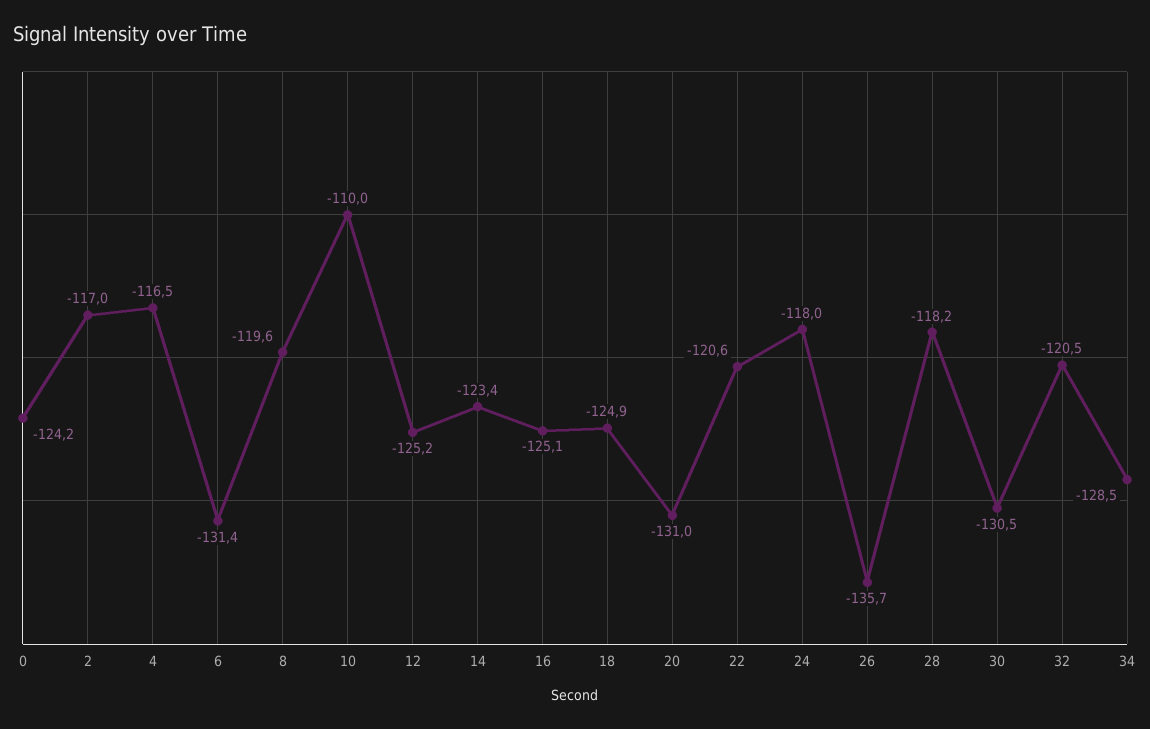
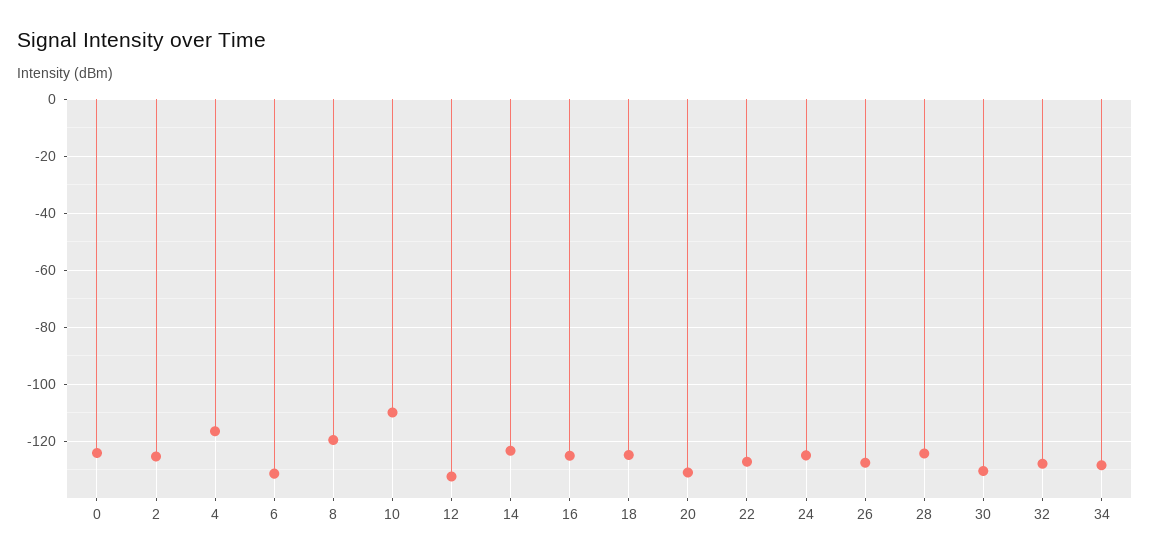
  {
    "0": -124.2,
-   "2": -117,
+   "2": -125,
    "4": -116.5,
    "6": -131.4,
    "8": -119.6,
    "10": -110,
-   "12": -125.2,
+   "12": -132.5,
    "14": -123.4,
    "16": -125.1,
    "18": -124.9,
    "20": -131,
-   "22": -120.6,
+   "22": -127.5,
-   "24": -118,
+   "24": -125,
-   "26": -135.7,
+   "26": -127.5,
-   "28": -118.2,
+   "28": -125,
    "30": -130.5,
-   "32": -120.5,
+   "32": -127.5,
    "34": -128.5
  }

